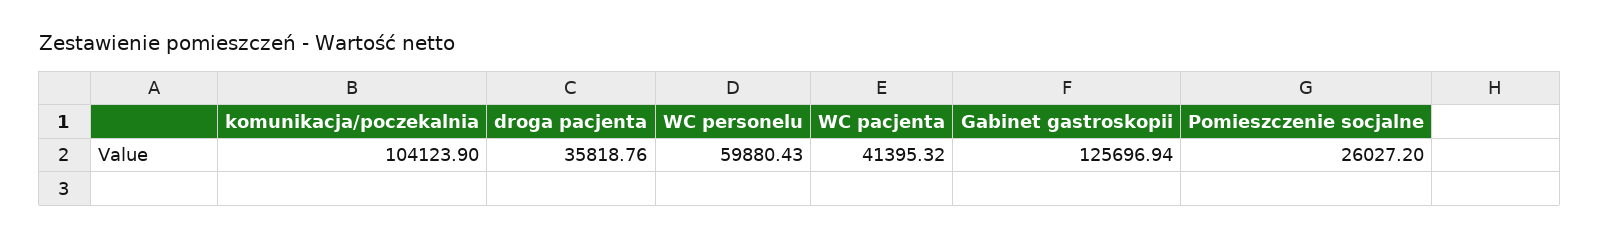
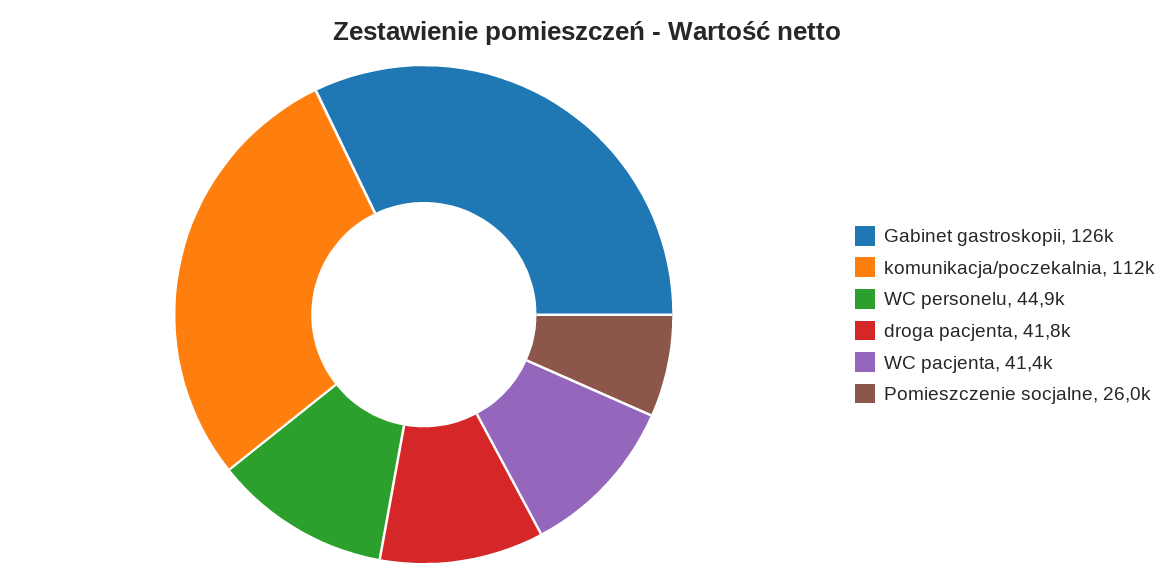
  {
-   "komunikacja/poczekalnia": 104123.9,
+   "komunikacja/poczekalnia": 112000,
-   "droga pacjenta": 35818.76,
+   "droga pacjenta": 41800,
-   "WC personelu": 59880.43,
+   "WC personelu": 44900,
    "WC pacjenta": 41395.32,
    "Gabinet gastroskopii": 125696.94,
    "Pomieszczenie socjalne": 26027.2
  }

